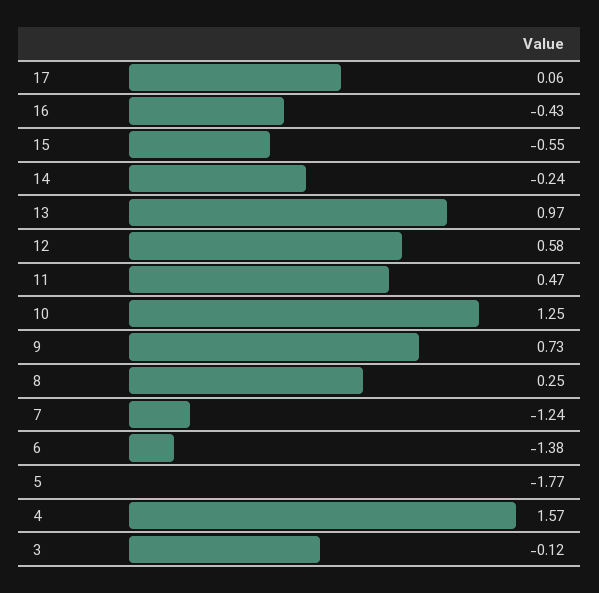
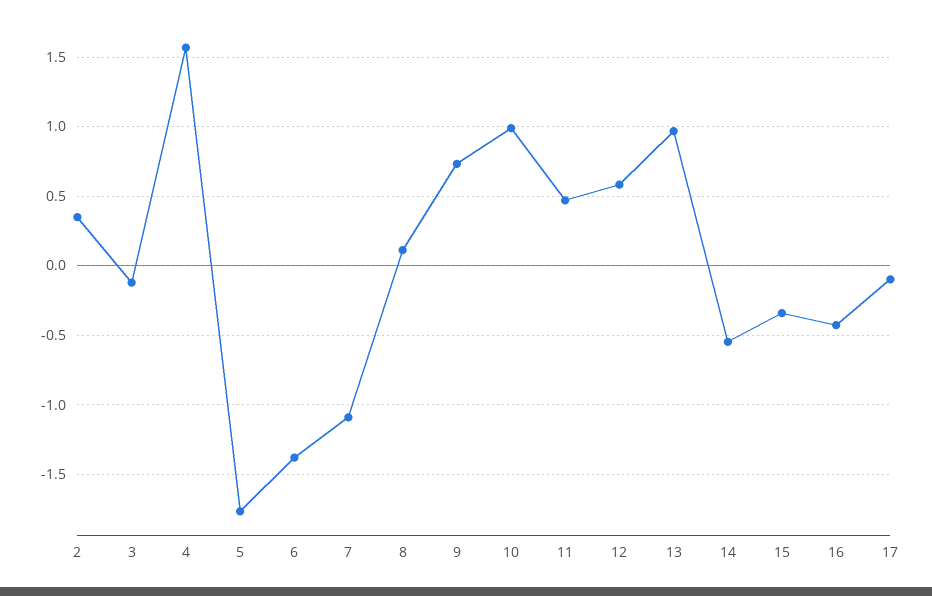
  {
-   "17": 0.06,
+   "17": -0.1,
    "16": -0.43,
-   "15": -0.55,
+   "15": -0.35,
-   "14": -0.24,
+   "14": -0.55,
    "13": 0.97,
    "12": 0.58,
    "11": 0.47,
-   "10": 1.25,
+   "10": 1,
    "9": 0.73,
-   "8": 0.25,
+   "8": 0.1,
-   "7": -1.24,
+   "7": -1.1,
    "6": -1.38,
    "5": -1.77,
    "4": 1.57,
-   "3": -0.12
+   "3": -0.12,
+   "2": 0.35
  }

